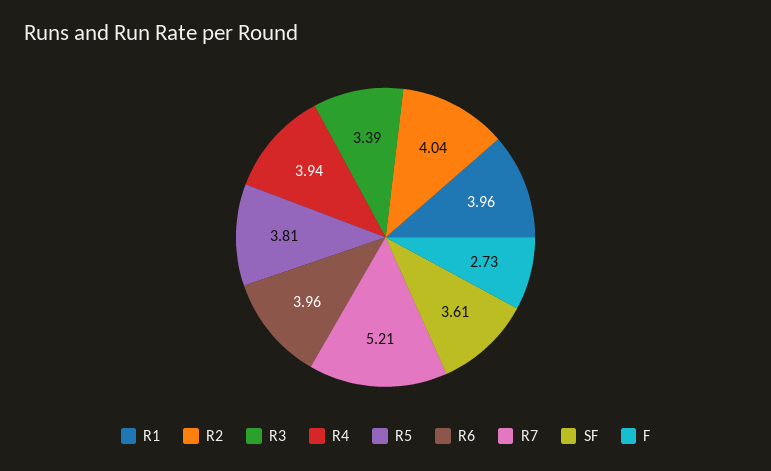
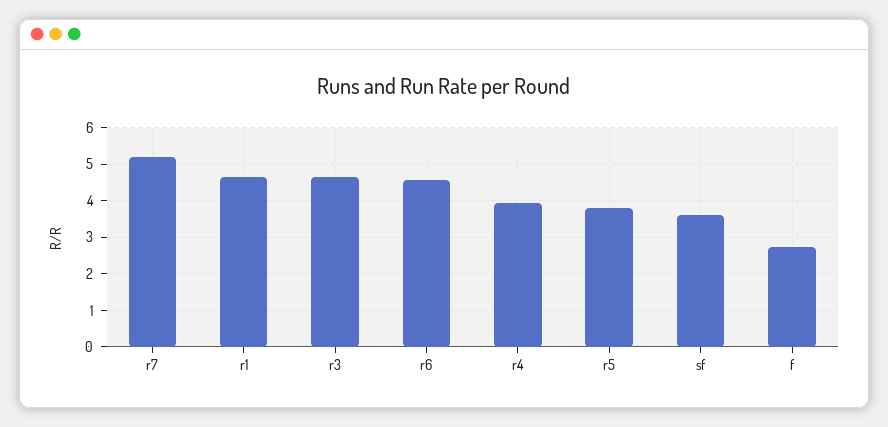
  {
-   "R1": 3.96,
+   "R1": 4.6,
-   "R2": 4.04,
-   "R3": 3.39,
+   "R3": 4.6,
    "R4": 3.94,
    "R5": 3.81,
-   "R6": 3.96,
+   "R6": 4.6,
    "R7": 5.21,
    "SF": 3.61,
    "F": 2.73
  }

